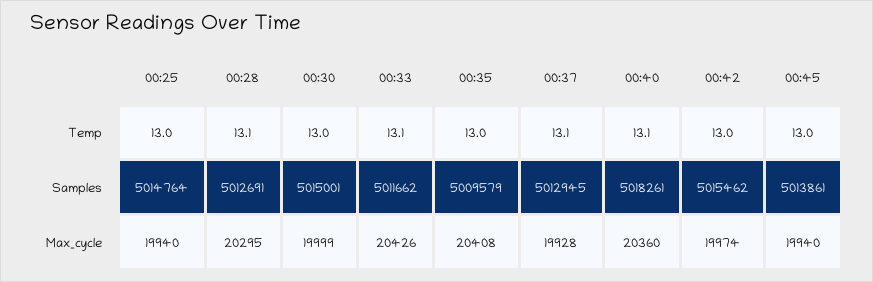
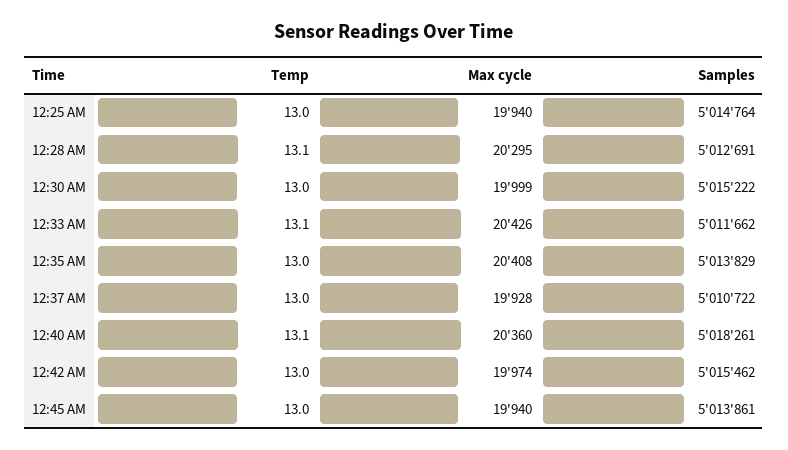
  {
    "00:25": {
      "Temp": 13,
      "Samples": 5014764,
      "Max_cycle": 19940
    },
    "00:28": {
      "Temp": 13.1,
      "Samples": 5012691,
      "Max_cycle": 20295
    },
    "00:30": {
      "Temp": 13,
-     "Samples": 5015001,
+     "Samples": 5015222,
      "Max_cycle": 19999
    },
    "00:33": {
      "Temp": 13.1,
      "Samples": 5011662,
      "Max_cycle": 20426
    },
    "00:35": {
      "Temp": 13,
-     "Samples": 5009579,
+     "Samples": 5013829,
      "Max_cycle": 20408
    },
    "00:37": {
-     "Temp": 13.1,
+     "Temp": 13,
-     "Samples": 5012945,
+     "Samples": 5010722,
      "Max_cycle": 19928
    },
    "00:40": {
      "Temp": 13.1,
      "Samples": 5018261,
      "Max_cycle": 20360
    },
    "00:42": {
      "Temp": 13,
      "Samples": 5015462,
      "Max_cycle": 19974
    },
    "00:45": {
      "Temp": 13,
      "Samples": 5013861,
      "Max_cycle": 19940
    }
  }

